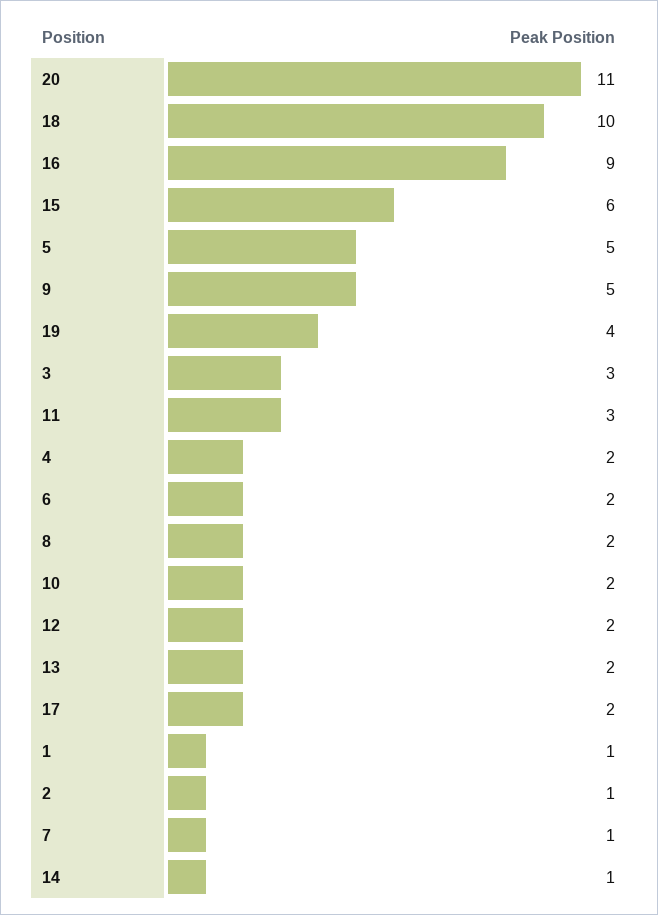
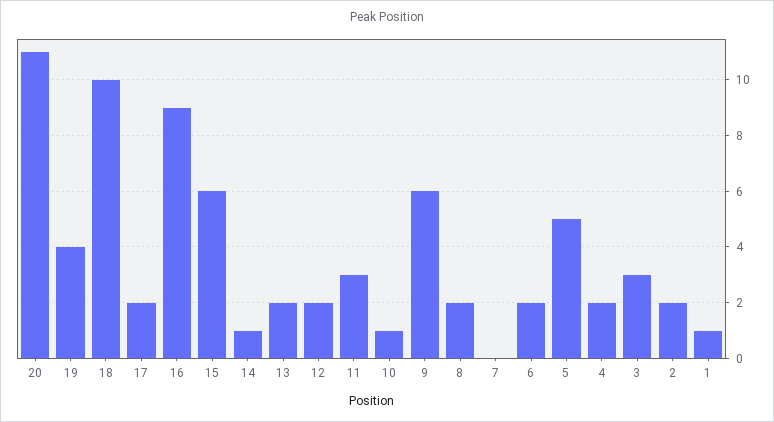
  {
    "20": 11,
    "18": 10,
    "16": 9,
    "15": 6,
    "5": 5,
-   "9": 5,
+   "9": 6,
    "19": 4,
    "3": 3,
    "11": 3,
    "4": 2,
    "6": 2,
    "8": 2,
-   "10": 2,
+   "10": 1,
    "12": 2,
    "13": 2,
    "17": 2,
    "1": 1,
-   "2": 1,
+   "2": 2,
-   "7": 1,
+   "7": 0,
    "14": 1
  }

